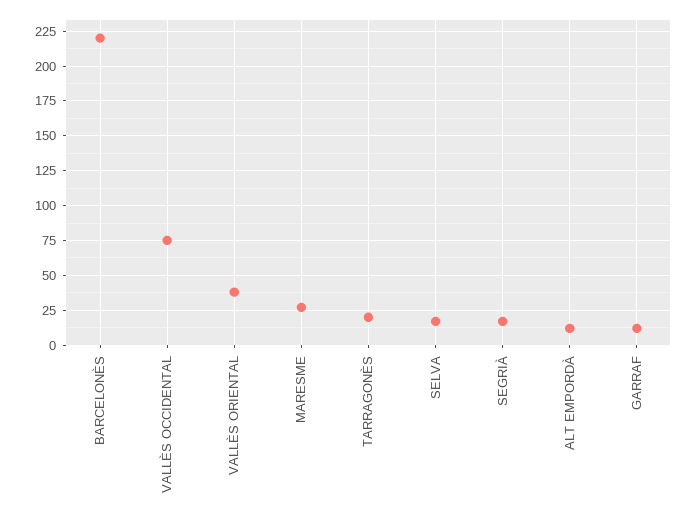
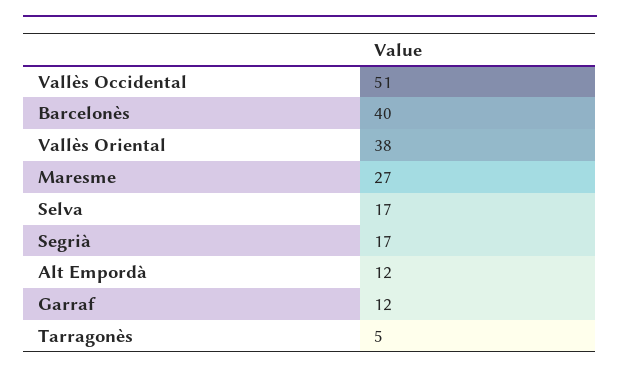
  {
-   "BARCELONÈS": 220,
+   "BARCELONÈS": 40,
-   "VALLÈS OCCIDENTAL": 75,
+   "VALLÈS OCCIDENTAL": 51,
    "VALLÈS ORIENTAL": 38,
    "MARESME": 27,
-   "TARRAGONÈS": 20,
+   "TARRAGONÈS": 5,
    "SELVA": 17,
    "SEGRIÀ": 17,
    "ALT EMPORDÀ": 12,
    "GARRAF": 12
  }

